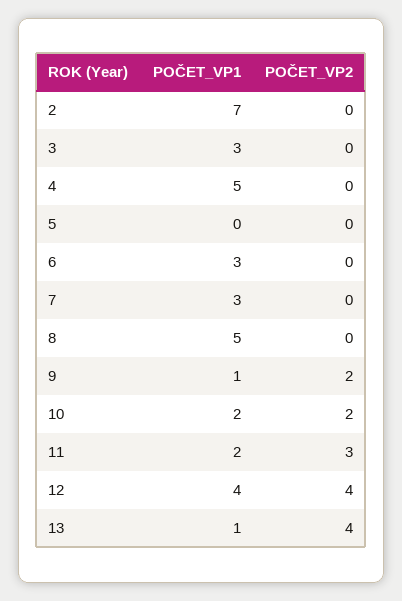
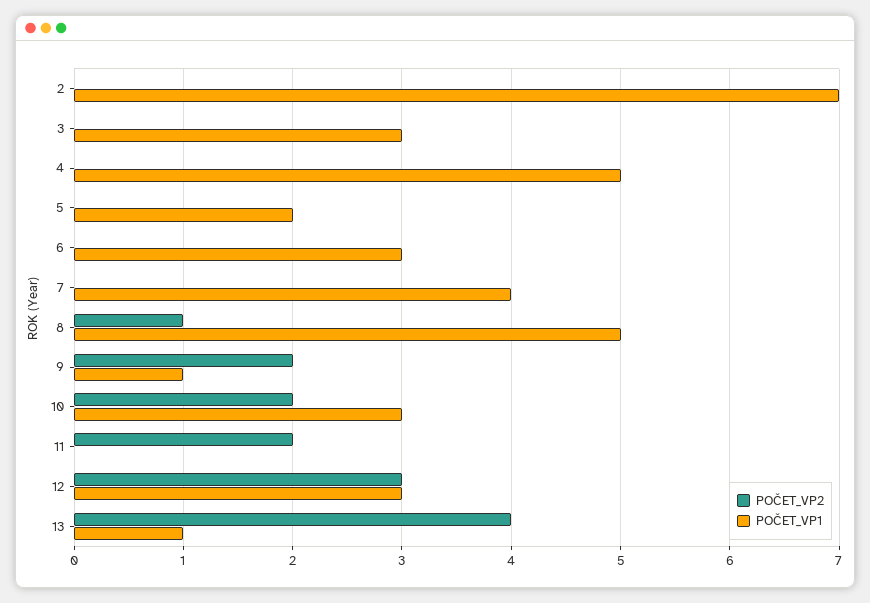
  {
    "POČET_VP1": {
      "2": 7,
      "3": 3,
      "4": 5,
-     "5": 0,
+     "5": 2,
      "6": 3,
-     "7": 3,
+     "7": 4,
      "8": 5,
      "9": 1,
-     "10": 2,
+     "10": 3,
-     "11": 2,
+     "11": 0,
-     "12": 4,
+     "12": 3,
      "13": 1
    },
    "POČET_VP2": {
      "2": 0,
      "3": 0,
      "4": 0,
      "5": 0,
      "6": 0,
      "7": 0,
-     "8": 0,
+     "8": 1,
      "9": 2,
      "10": 2,
-     "11": 3,
+     "11": 2,
-     "12": 4,
+     "12": 3,
      "13": 4
    }
  }

